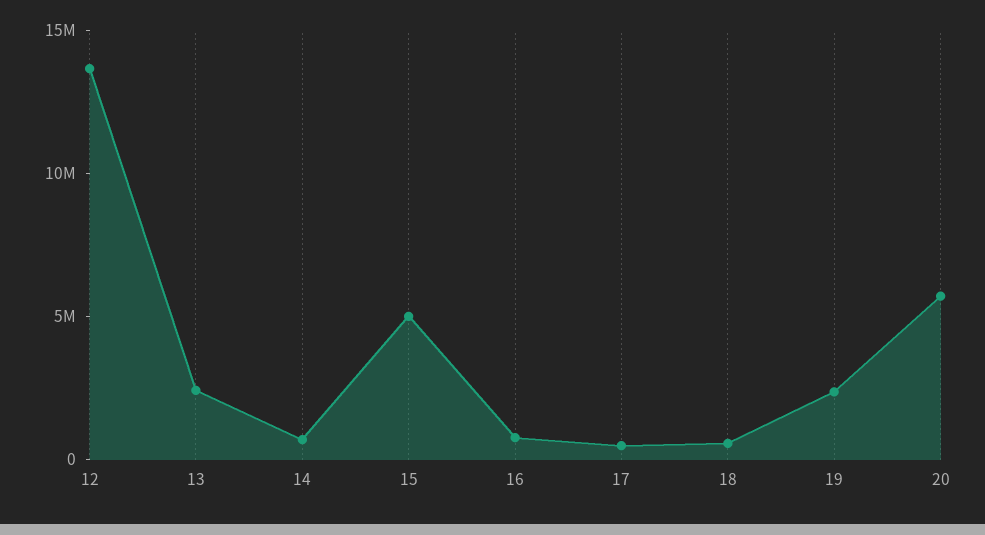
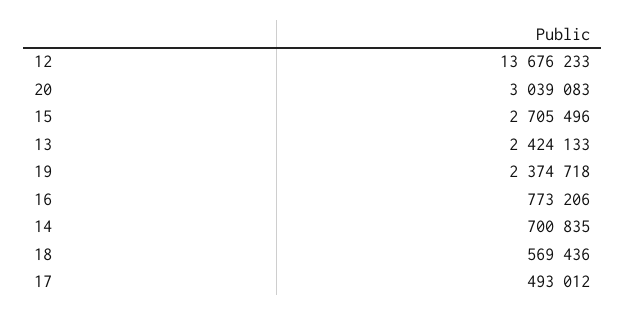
  {
    "12": 13676233,
    "13": 2424133,
    "14": 700835,
-   "15": 5000000,
+   "15": 2705496,
    "16": 773206,
    "17": 493012,
    "18": 569436,
    "19": 2374718,
-   "20": 6000000
+   "20": 3039083
  }

